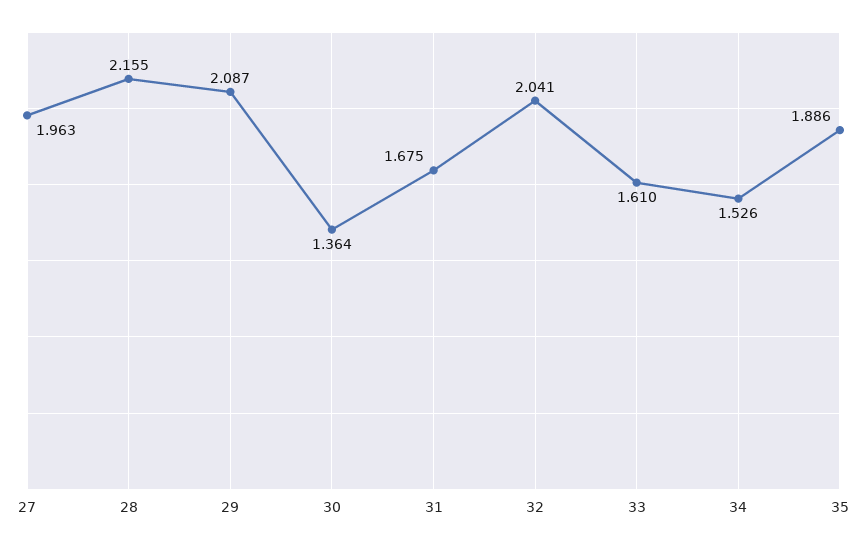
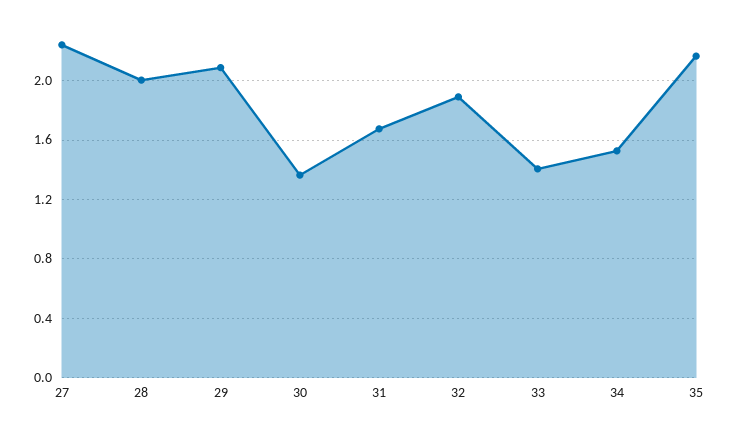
  {
-   "27": 1.963,
+   "27": 2.25,
-   "28": 2.155,
+   "28": 2,
    "29": 2.087,
    "30": 1.364,
    "31": 1.675,
-   "32": 2.041,
+   "32": 1.9,
-   "33": 1.61,
+   "33": 1.4,
    "34": 1.526,
-   "35": 1.886
+   "35": 2.15
  }

